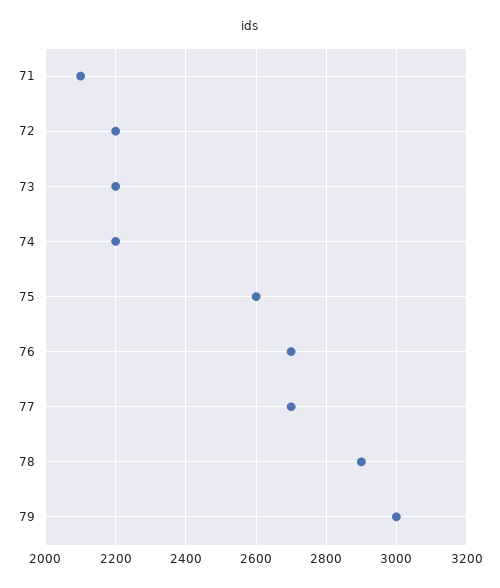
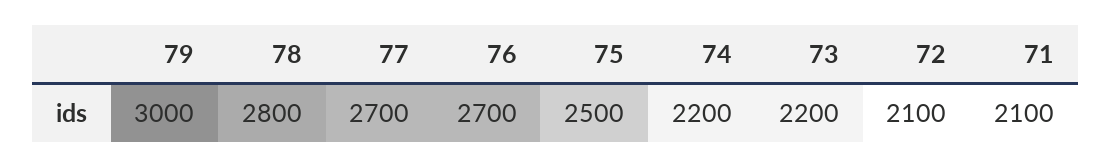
  {
    "71": 2100,
-   "72": 2200,
+   "72": 2100,
    "73": 2200,
    "74": 2200,
-   "75": 2600,
+   "75": 2500,
    "76": 2700,
    "77": 2700,
-   "78": 2900,
+   "78": 2800,
    "79": 3000
  }

